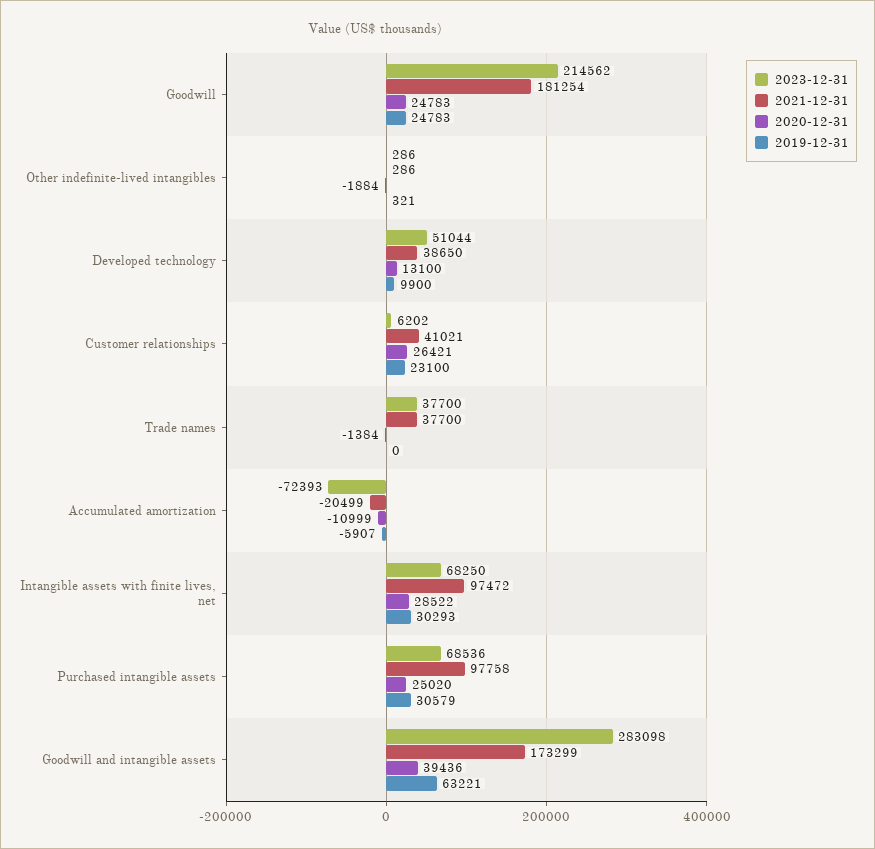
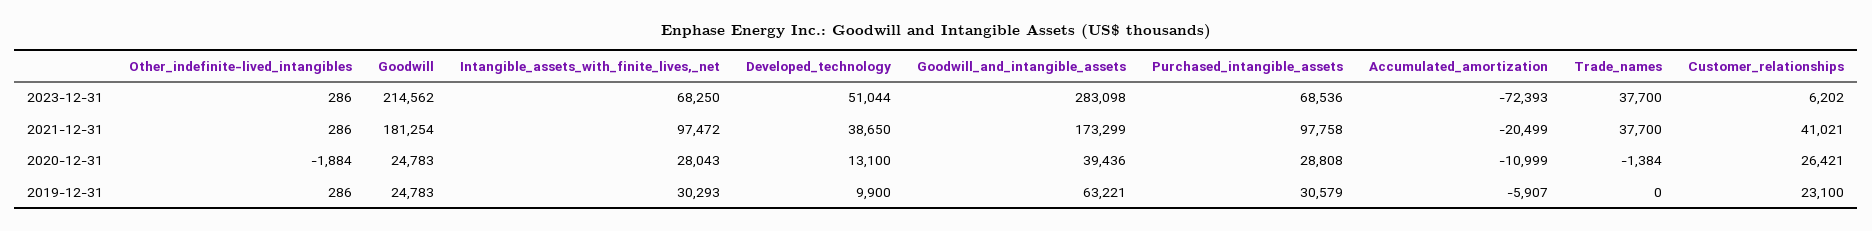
  {
    "2023-12-31": {
      "Goodwill": 214562,
      "Other indefinite-lived intangibles": 286,
      "Developed technology": 51044,
      "Customer relationships": 6202,
      "Trade names": 37700,
      "Accumulated amortization": -72393,
      "Intangible assets with finite lives, net": 68250,
      "Purchased intangible assets": 68536,
      "Goodwill and intangible assets": 283098
    },
    "2021-12-31": {
      "Goodwill": 181254,
      "Other indefinite-lived intangibles": 286,
      "Developed technology": 38650,
      "Customer relationships": 41021,
      "Trade names": 37700,
      "Accumulated amortization": -20499,
      "Intangible assets with finite lives, net": 97472,
      "Purchased intangible assets": 97758,
      "Goodwill and intangible assets": 173299
    },
    "2020-12-31": {
      "Goodwill": 24783,
      "Other indefinite-lived intangibles": -1884,
      "Developed technology": 13100,
      "Customer relationships": 26421,
      "Trade names": -1384,
      "Accumulated amortization": -10999,
-     "Intangible assets with finite lives, net": 28522,
+     "Intangible assets with finite lives, net": 28043,
-     "Purchased intangible assets": 25020,
+     "Purchased intangible assets": 28808,
      "Goodwill and intangible assets": 39436
    },
    "2019-12-31": {
      "Goodwill": 24783,
-     "Other indefinite-lived intangibles": 321,
+     "Other indefinite-lived intangibles": 286,
      "Developed technology": 9900,
      "Customer relationships": 23100,
      "Trade names": 0,
      "Accumulated amortization": -5907,
      "Intangible assets with finite lives, net": 30293,
      "Purchased intangible assets": 30579,
      "Goodwill and intangible assets": 63221
    }
  }

